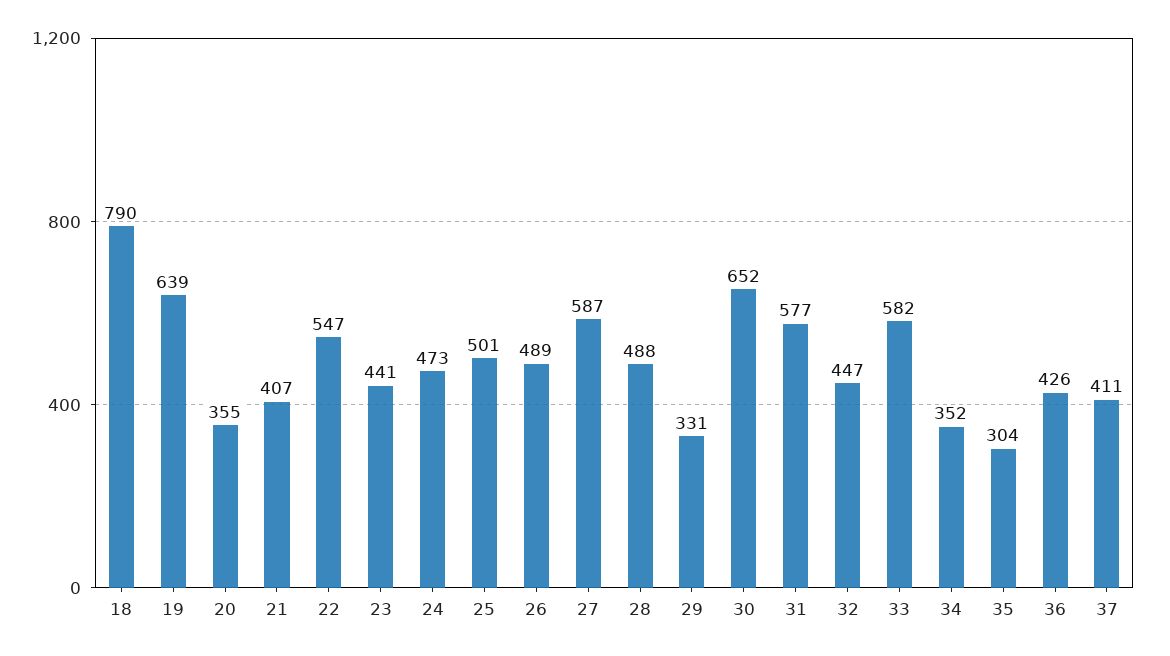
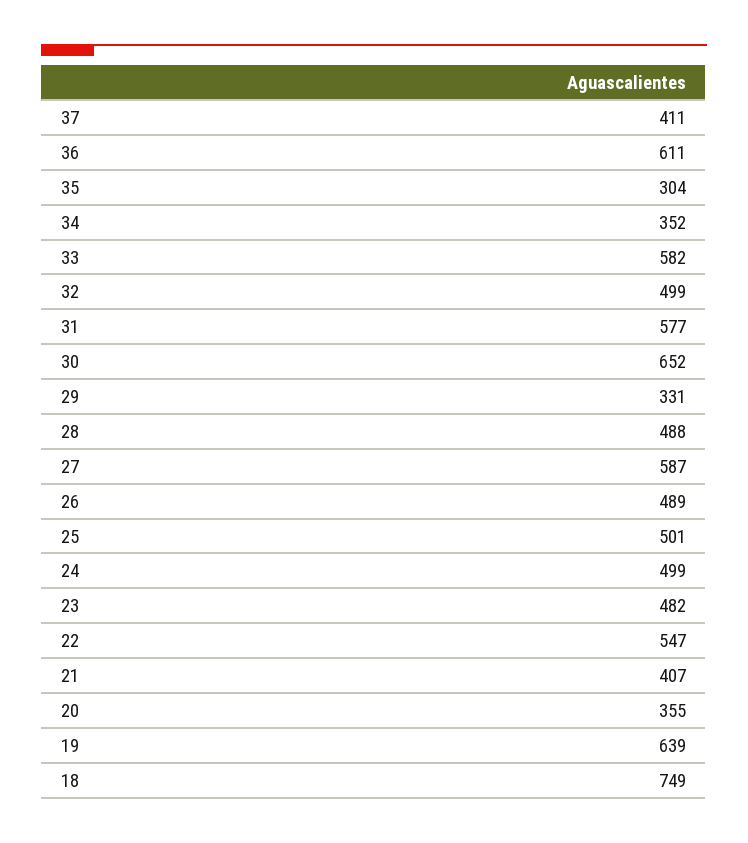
  {
-   "18": 790,
+   "18": 749,
    "19": 639,
    "20": 355,
    "21": 407,
    "22": 547,
-   "23": 441,
+   "23": 482,
-   "24": 473,
+   "24": 499,
    "25": 501,
    "26": 489,
    "27": 587,
    "28": 488,
    "29": 331,
    "30": 652,
    "31": 577,
-   "32": 447,
+   "32": 499,
    "33": 582,
    "34": 352,
    "35": 304,
-   "36": 426,
+   "36": 611,
    "37": 411
  }

